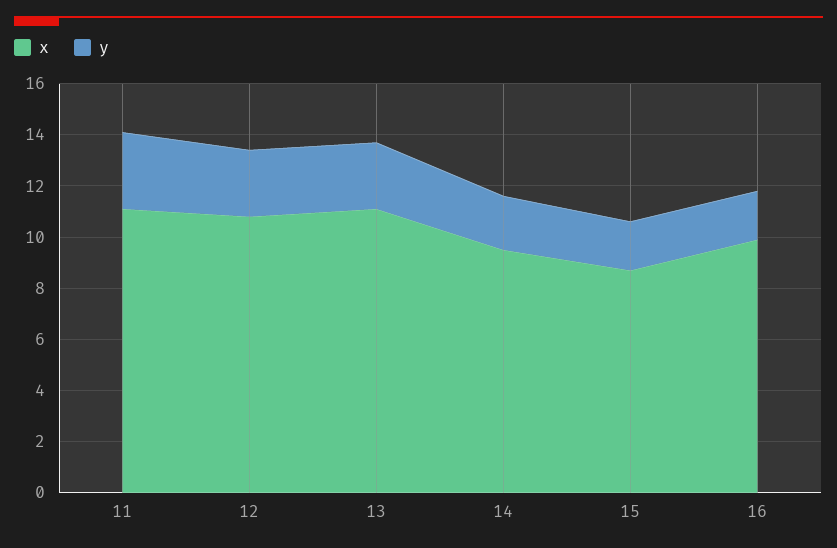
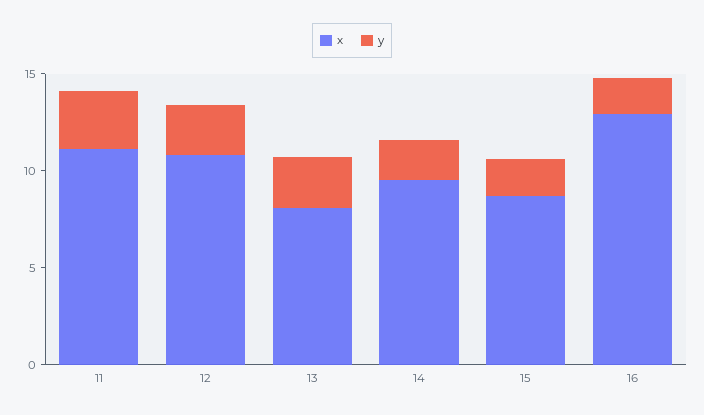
  {
    "x": {
      "11": 11,
      "12": 11,
-     "13": 11,
+     "13": 8,
      "14": 9.5,
      "15": 8.5,
-     "16": 10
+     "16": 13
    },
    "y": {
      "11": 3,
      "12": 2.5,
      "13": 2.5,
      "14": 2,
      "15": 2,
      "16": 2
    }
  }

